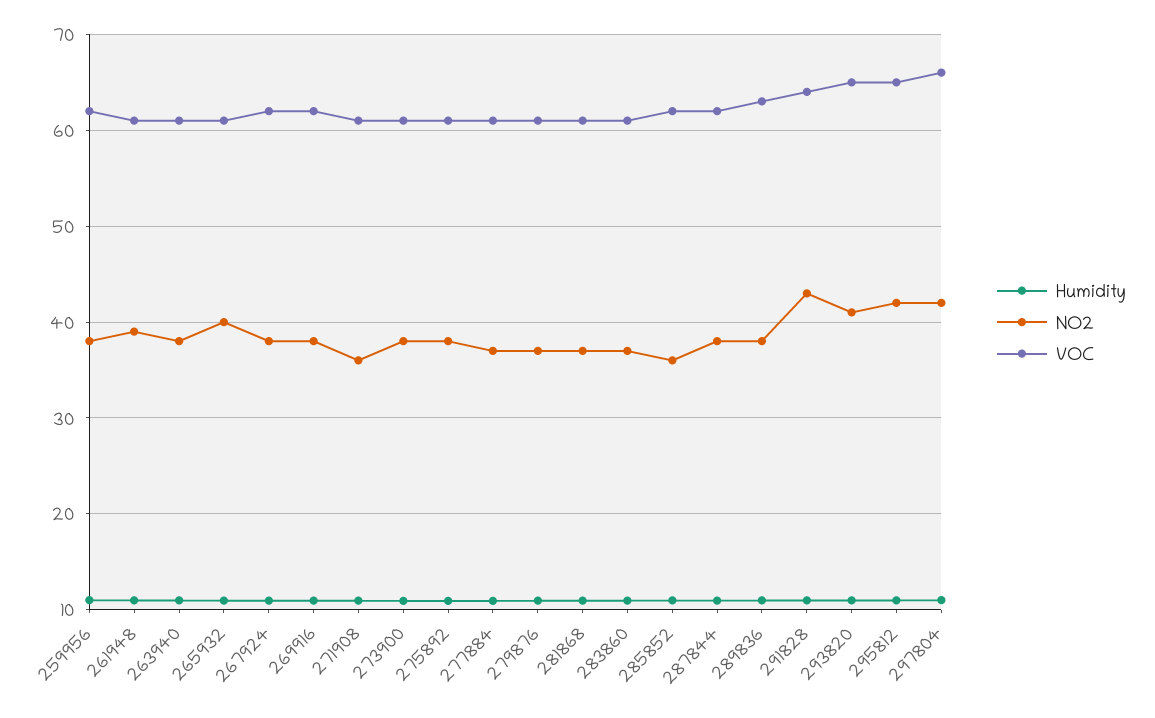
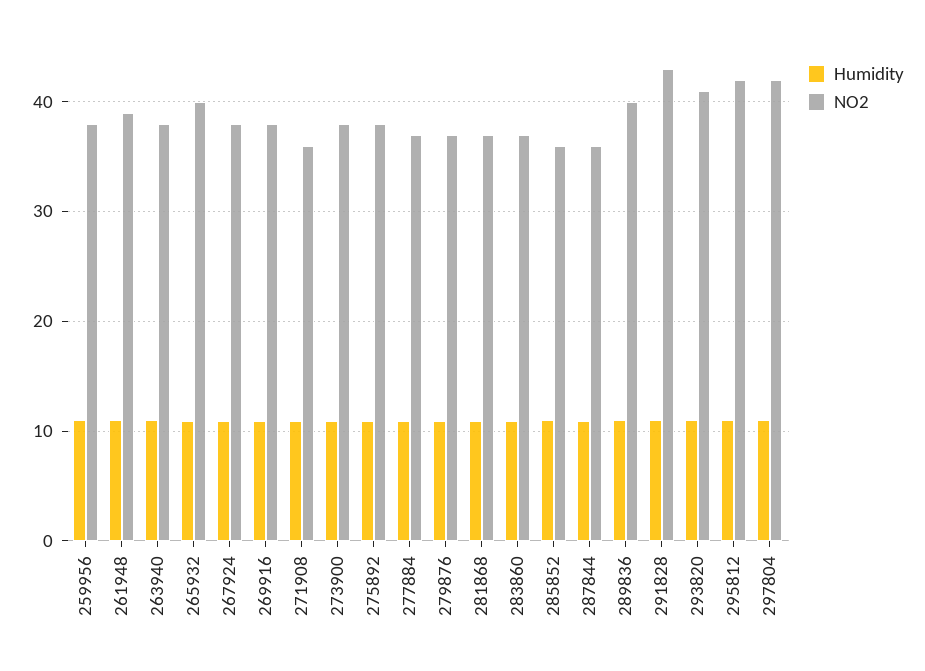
  {
    "Humidity": {
      "259956": 11,
      "261948": 11,
      "263940": 11,
      "265932": 11,
      "267924": 11,
      "269916": 11,
      "271908": 11,
      "273900": 11,
      "275892": 11,
      "277884": 11,
      "279876": 11,
      "281868": 11,
      "283860": 11,
      "285852": 11,
      "287844": 11,
      "289836": 11,
      "291828": 11,
      "293820": 11,
      "295812": 11,
      "297804": 11
    },
    "NO2": {
      "259956": 38,
      "261948": 39,
      "263940": 38,
      "265932": 40,
      "267924": 38,
      "269916": 38,
      "271908": 36,
      "273900": 38,
      "275892": 38,
      "277884": 37,
      "279876": 37,
      "281868": 37,
      "283860": 37,
      "285852": 36,
-     "287844": 38,
+     "287844": 36,
-     "289836": 38,
+     "289836": 40,
      "291828": 43,
      "293820": 41,
      "295812": 42,
      "297804": 42
-   },
+   }
-   "VOC": {
-     "259956": 62,
-     "261948": 61,
-     "263940": 61,
-     "265932": 61,
-     "267924": 62,
-     "269916": 62,
-     "271908": 61,
-     "273900": 61,
-     "275892": 61,
-     "277884": 61,
-     "279876": 61,
-     "281868": 61,
-     "283860": 61,
-     "285852": 62,
-     "287844": 62,
-     "289836": 63,
-     "291828": 64,
-     "293820": 65,
-     "295812": 65,
-     "297804": 66
-   }
  }

